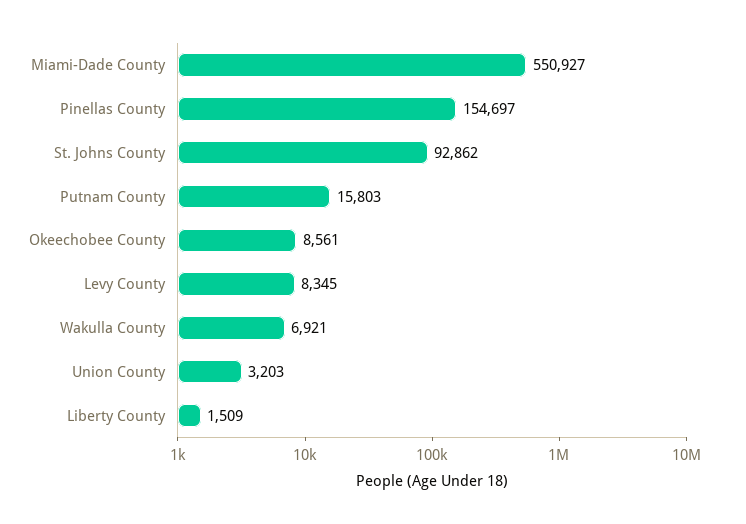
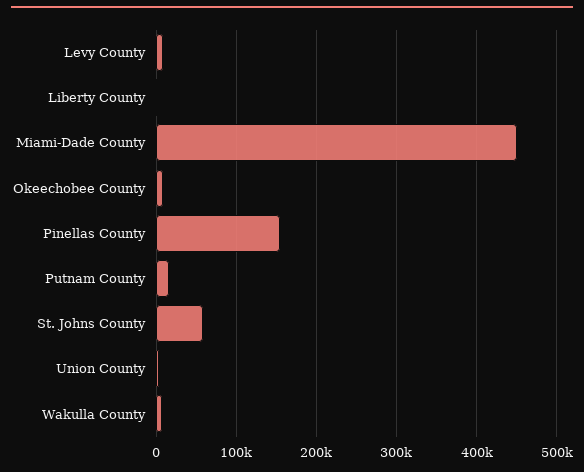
  {
-   "Miami-Dade County": 550927,
+   "Miami-Dade County": 450000,
    "Pinellas County": 154697,
-   "St. Johns County": 92862,
+   "St. Johns County": 60000,
    "Putnam County": 15803,
    "Okeechobee County": 8561,
    "Levy County": 8345,
    "Wakulla County": 6921,
    "Union County": 3203,
    "Liberty County": 1509
  }

